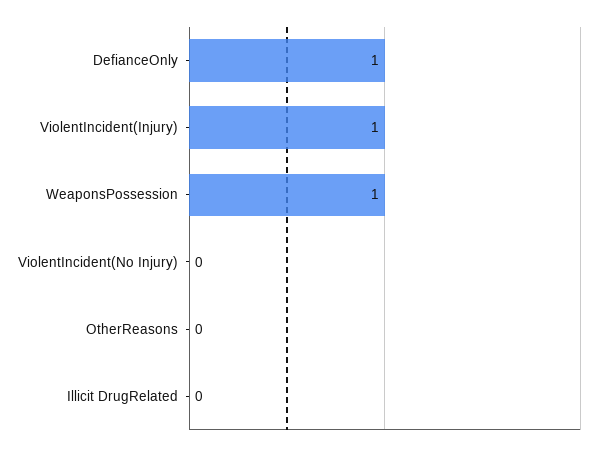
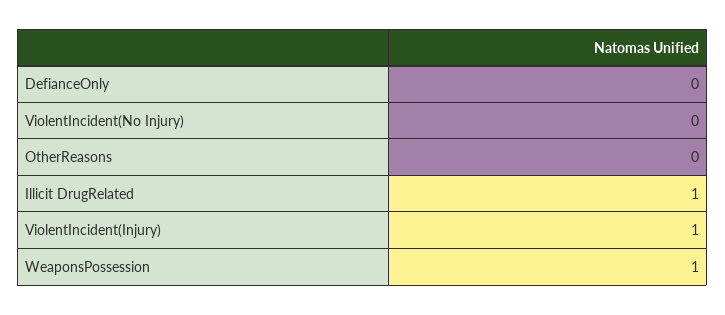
  {
-   "DefianceOnly": 1,
+   "DefianceOnly": 0,
    "ViolentIncident(Injury)": 1,
    "WeaponsPossession": 1,
    "ViolentIncident(No Injury)": 0,
    "OtherReasons": 0,
-   "Illicit DrugRelated": 0
+   "Illicit DrugRelated": 1
  }

